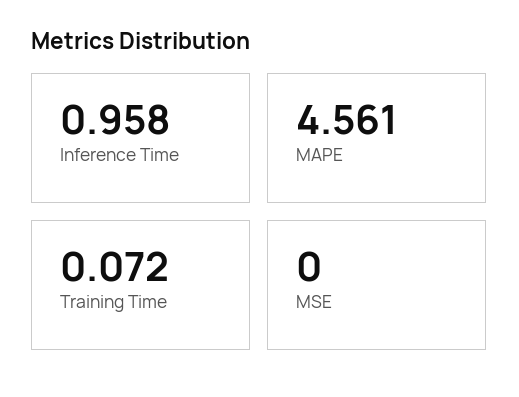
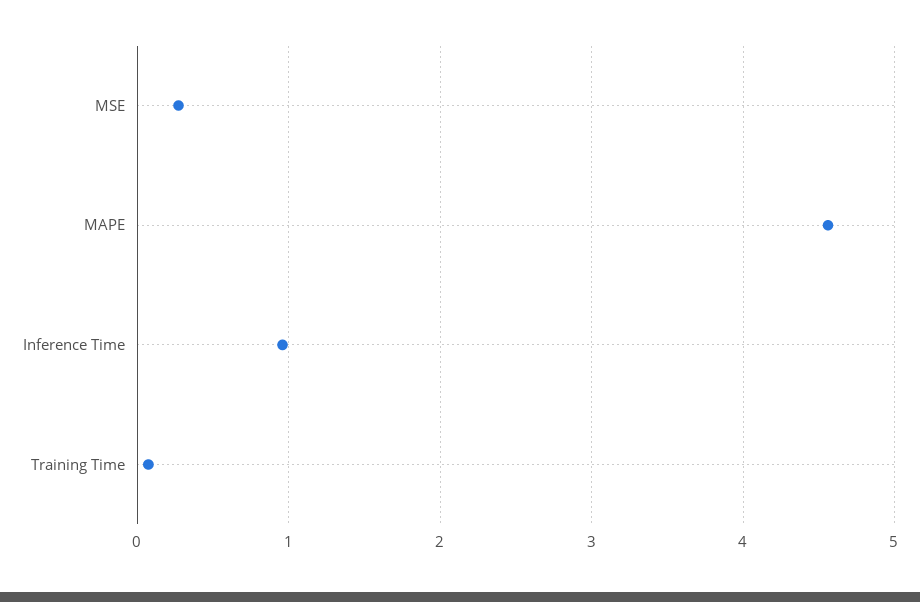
  {
    "Inference Time": 0.958,
    "MAPE": 4.561,
    "Training Time": 0.072,
-   "MSE": 0
+   "MSE": 0.3
  }

